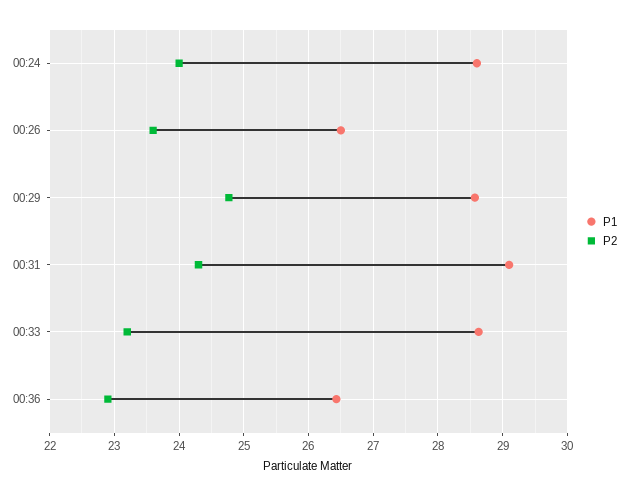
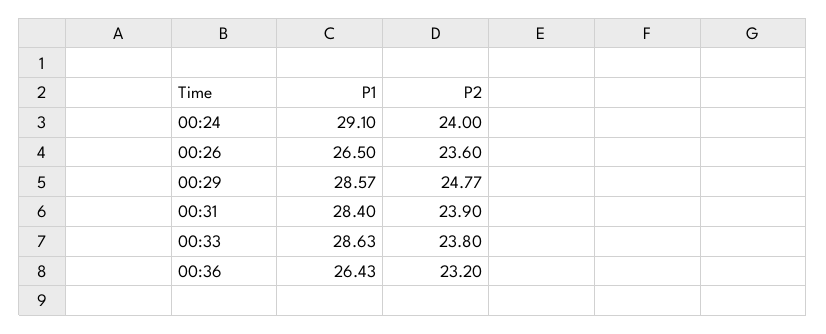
  {
    "P1": {
-     "00:24": 28.6,
+     "00:24": 29.1,
      "00:26": 26.5,
      "00:29": 28.57,
-     "00:31": 29.1,
+     "00:31": 28.4,
      "00:33": 28.63,
      "00:36": 26.43
    },
    "P2": {
      "00:24": 24,
      "00:26": 23.6,
      "00:29": 24.77,
-     "00:31": 24.3,
+     "00:31": 23.9,
-     "00:33": 23.2,
+     "00:33": 23.8,
-     "00:36": 22.9
+     "00:36": 23.2
    }
  }

